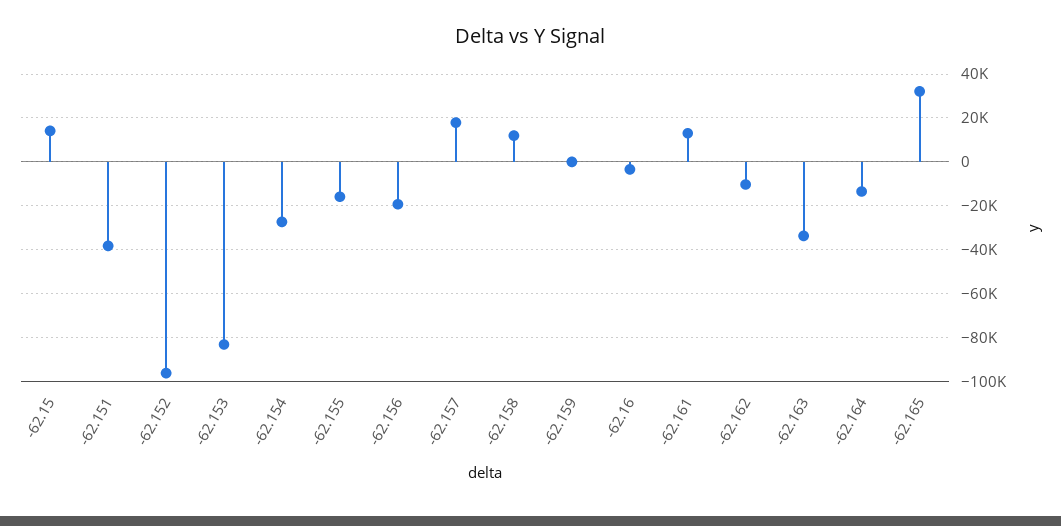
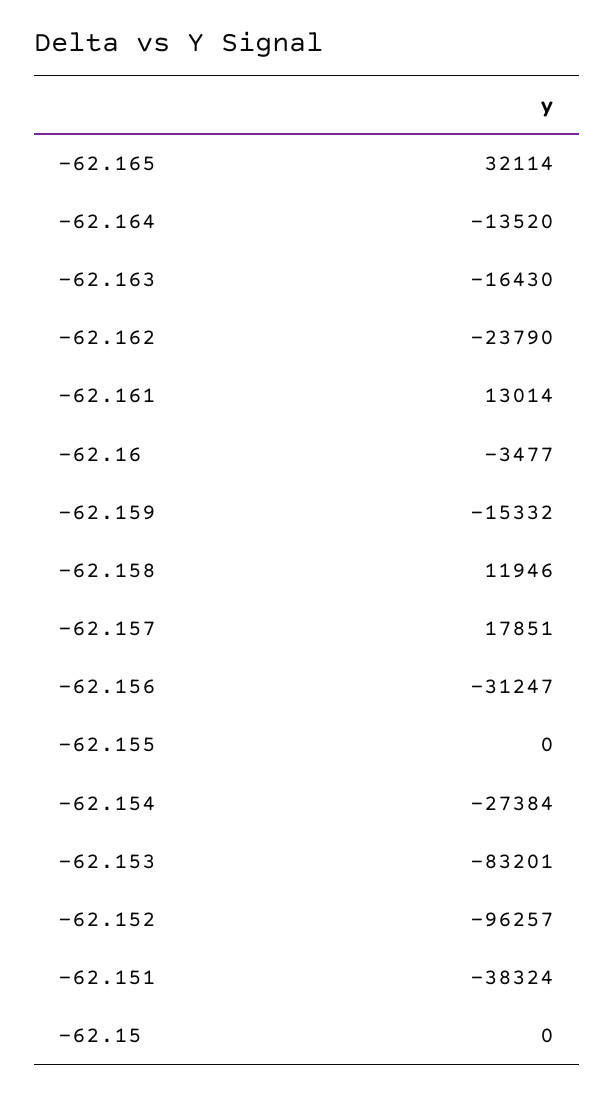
  {
-   "-62.15": 15000,
+   "-62.15": 0,
    "-62.151": -38324,
    "-62.152": -96257,
    "-62.153": -83201,
    "-62.154": -27384,
-   "-62.155": -15000,
+   "-62.155": 0,
-   "-62.156": -20000,
+   "-62.156": -31247,
    "-62.157": 17851,
    "-62.158": 11946,
-   "-62.159": 0,
+   "-62.159": -15332,
    "-62.16": -3477,
    "-62.161": 13014,
-   "-62.162": -10000,
+   "-62.162": -23790,
-   "-62.163": -35000,
+   "-62.163": -16430,
    "-62.164": -13520,
    "-62.165": 32114
  }

